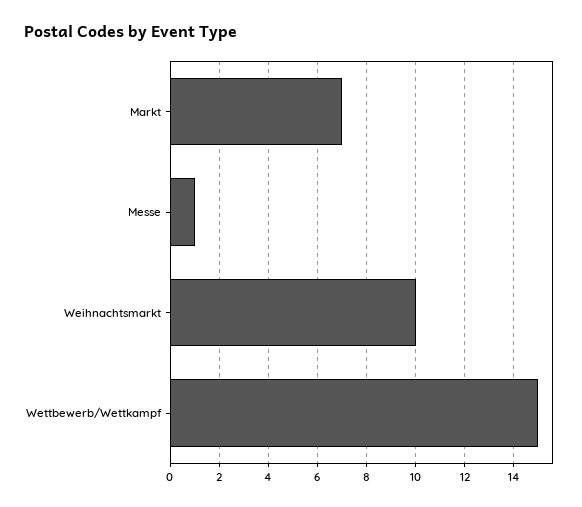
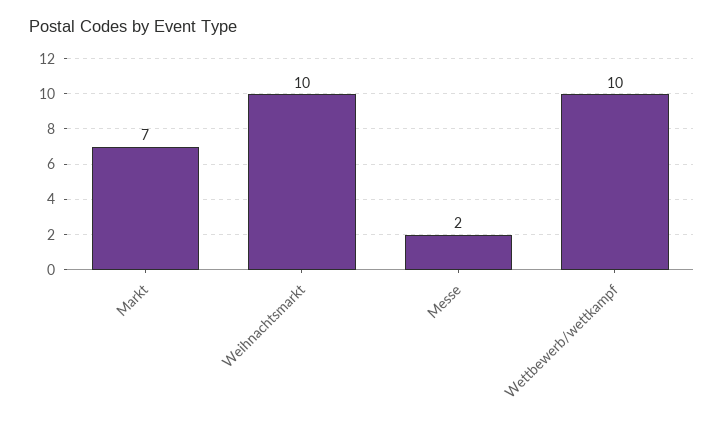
  {
    "Markt": 7,
-   "Messe": 1,
+   "Messe": 2,
    "Weihnachtsmarkt": 10,
-   "Wettbewerb/Wettkampf": 15
+   "Wettbewerb/Wettkampf": 10
  }

